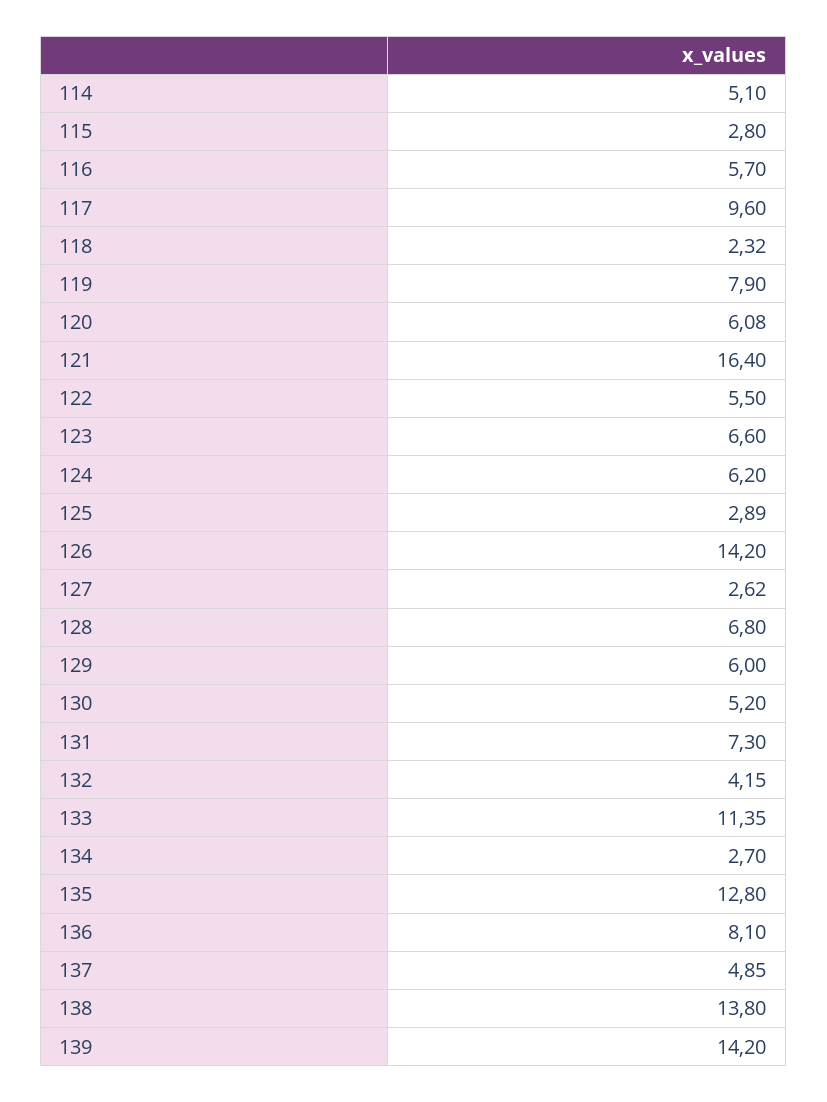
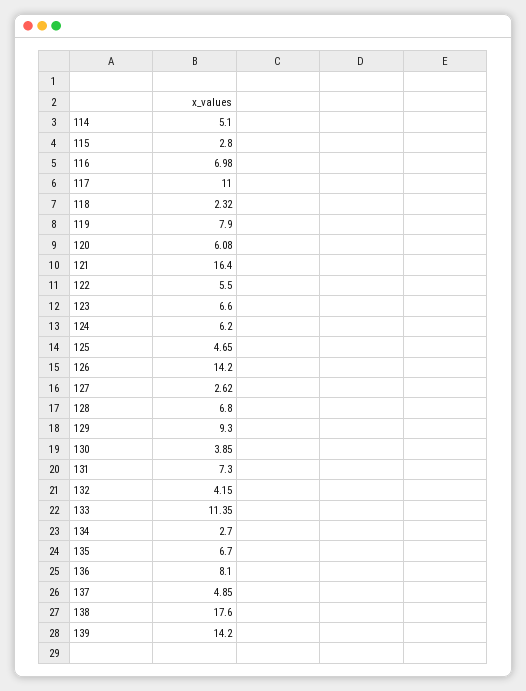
  {
    "114": 5.1,
    "115": 2.8,
-   "116": 5.7,
+   "116": 6.98,
-   "117": 9.6,
+   "117": 11,
    "118": 2.32,
    "119": 7.9,
    "120": 6.08,
    "121": 16.4,
    "122": 5.5,
    "123": 6.6,
    "124": 6.2,
-   "125": 2.89,
+   "125": 4.65,
    "126": 14.2,
    "127": 2.62,
    "128": 6.8,
-   "129": 6,
+   "129": 9.3,
-   "130": 5.2,
+   "130": 3.85,
    "131": 7.3,
    "132": 4.15,
    "133": 11.35,
    "134": 2.7,
-   "135": 12.8,
+   "135": 6.7,
    "136": 8.1,
    "137": 4.85,
-   "138": 13.8,
+   "138": 17.6,
    "139": 14.2
  }

